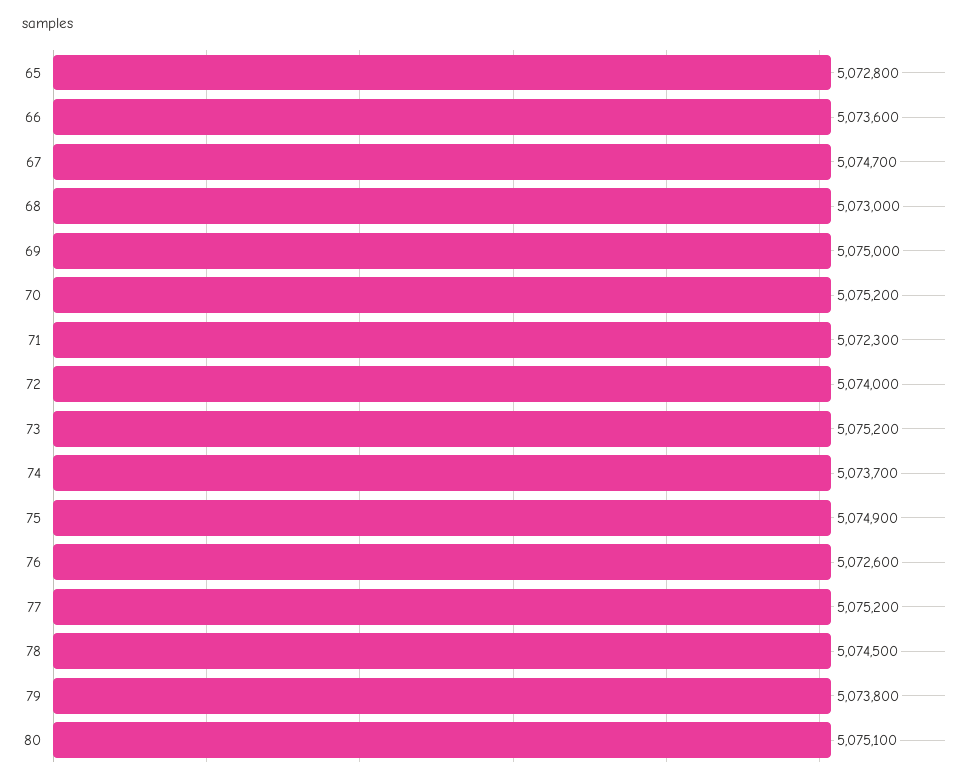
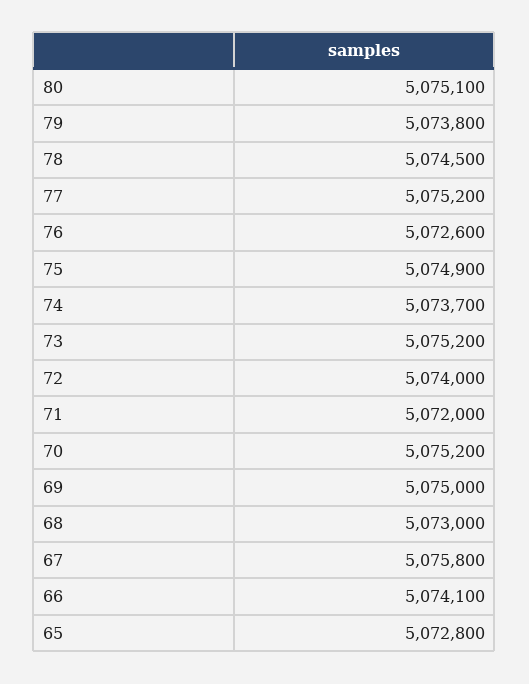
  {
    "65": 5072800,
-   "66": 5073600,
+   "66": 5074100,
-   "67": 5074700,
+   "67": 5075800,
    "68": 5073000,
    "69": 5075000,
    "70": 5075200,
-   "71": 5072300,
+   "71": 5072000,
    "72": 5074000,
    "73": 5075200,
    "74": 5073700,
    "75": 5074900,
    "76": 5072600,
    "77": 5075200,
    "78": 5074500,
    "79": 5073800,
    "80": 5075100
  }

